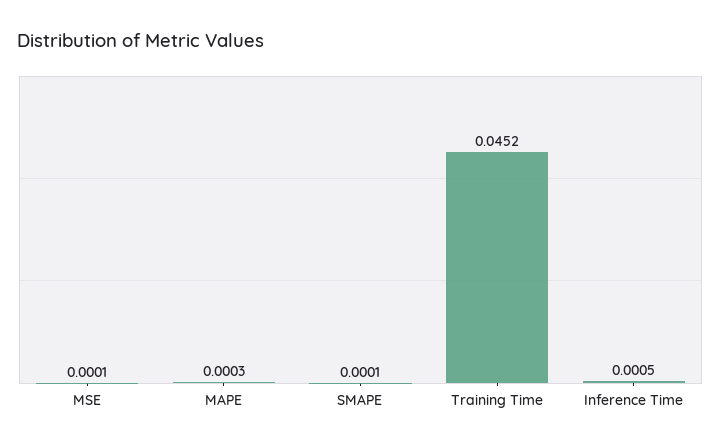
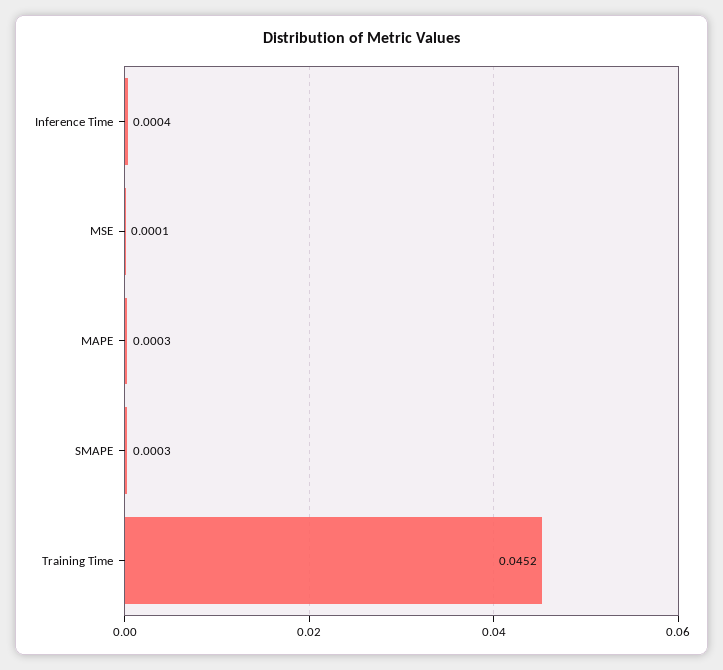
  {
    "MSE": 0.0001,
    "MAPE": 0.0003,
-   "SMAPE": 0.0001,
+   "SMAPE": 0.0003,
    "Training Time": 0.0452,
-   "Inference Time": 0.0005
+   "Inference Time": 0.0004
  }

